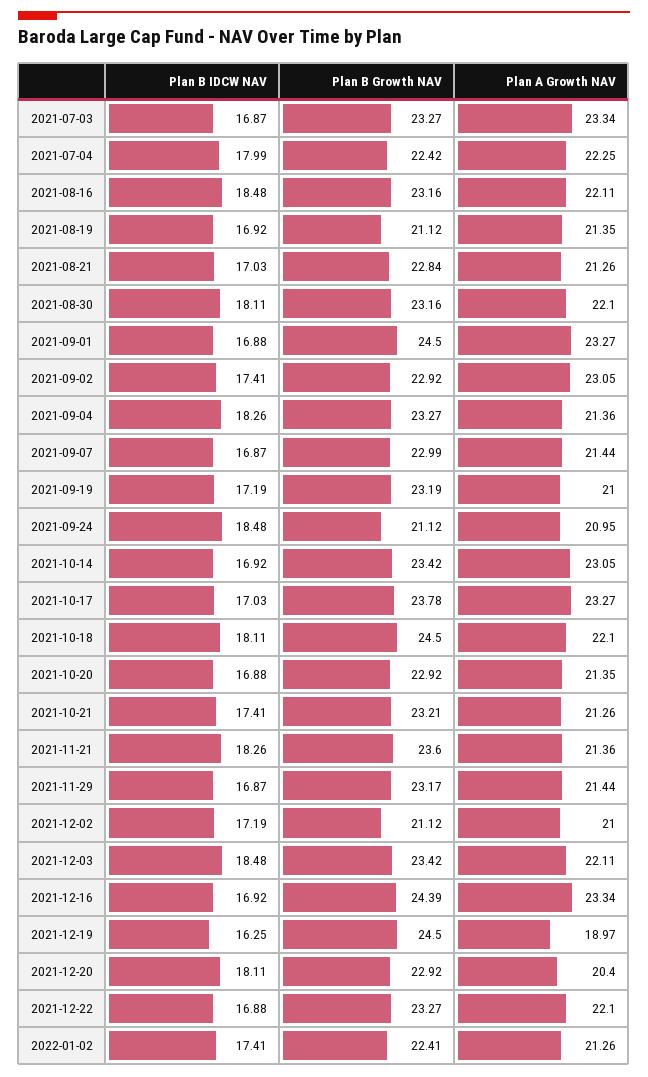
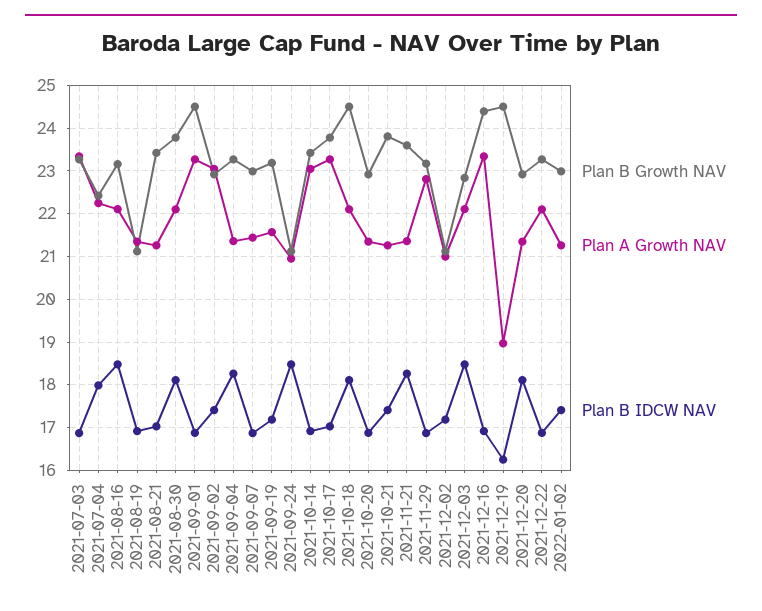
  {
    "Plan B IDCW NAV": {
      "2021-07-03": 16.87,
      "2021-07-04": 17.99,
      "2021-08-16": 18.48,
      "2021-08-19": 16.92,
      "2021-08-21": 17.03,
      "2021-08-30": 18.11,
      "2021-09-01": 16.88,
      "2021-09-02": 17.41,
      "2021-09-04": 18.26,
      "2021-09-07": 16.87,
      "2021-09-19": 17.19,
      "2021-09-24": 18.48,
      "2021-10-14": 16.92,
      "2021-10-17": 17.03,
      "2021-10-18": 18.11,
      "2021-10-20": 16.88,
      "2021-10-21": 17.41,
      "2021-11-21": 18.26,
      "2021-11-29": 16.87,
      "2021-12-02": 17.19,
      "2021-12-03": 18.48,
      "2021-12-16": 16.92,
      "2021-12-19": 16.25,
      "2021-12-20": 18.11,
      "2021-12-22": 16.88,
      "2022-01-02": 17.41
    },
    "Plan B Growth NAV": {
      "2021-07-03": 23.27,
      "2021-07-04": 22.42,
      "2021-08-16": 23.16,
      "2021-08-19": 21.12,
-     "2021-08-21": 22.84,
+     "2021-08-21": 23.4,
-     "2021-08-30": 23.16,
+     "2021-08-30": 23.8,
      "2021-09-01": 24.5,
      "2021-09-02": 22.92,
      "2021-09-04": 23.27,
      "2021-09-07": 22.99,
      "2021-09-19": 23.19,
      "2021-09-24": 21.12,
      "2021-10-14": 23.42,
      "2021-10-17": 23.78,
      "2021-10-18": 24.5,
      "2021-10-20": 22.92,
-     "2021-10-21": 23.21,
+     "2021-10-21": 23.8,
      "2021-11-21": 23.6,
      "2021-11-29": 23.17,
      "2021-12-02": 21.12,
-     "2021-12-03": 23.42,
+     "2021-12-03": 22.8,
      "2021-12-16": 24.39,
      "2021-12-19": 24.5,
      "2021-12-20": 22.92,
      "2021-12-22": 23.27,
-     "2022-01-02": 22.41
+     "2022-01-02": 23
    },
    "Plan A Growth NAV": {
      "2021-07-03": 23.34,
      "2021-07-04": 22.25,
      "2021-08-16": 22.11,
      "2021-08-19": 21.35,
      "2021-08-21": 21.26,
      "2021-08-30": 22.1,
      "2021-09-01": 23.27,
      "2021-09-02": 23.05,
      "2021-09-04": 21.36,
      "2021-09-07": 21.44,
-     "2021-09-19": 21,
+     "2021-09-19": 21.6,
      "2021-09-24": 20.95,
      "2021-10-14": 23.05,
      "2021-10-17": 23.27,
      "2021-10-18": 22.1,
      "2021-10-20": 21.35,
      "2021-10-21": 21.26,
      "2021-11-21": 21.36,
-     "2021-11-29": 21.44,
+     "2021-11-29": 22.8,
      "2021-12-02": 21,
      "2021-12-03": 22.11,
      "2021-12-16": 23.34,
      "2021-12-19": 18.97,
-     "2021-12-20": 20.4,
+     "2021-12-20": 21.4,
      "2021-12-22": 22.1,
      "2022-01-02": 21.26
    }
  }

